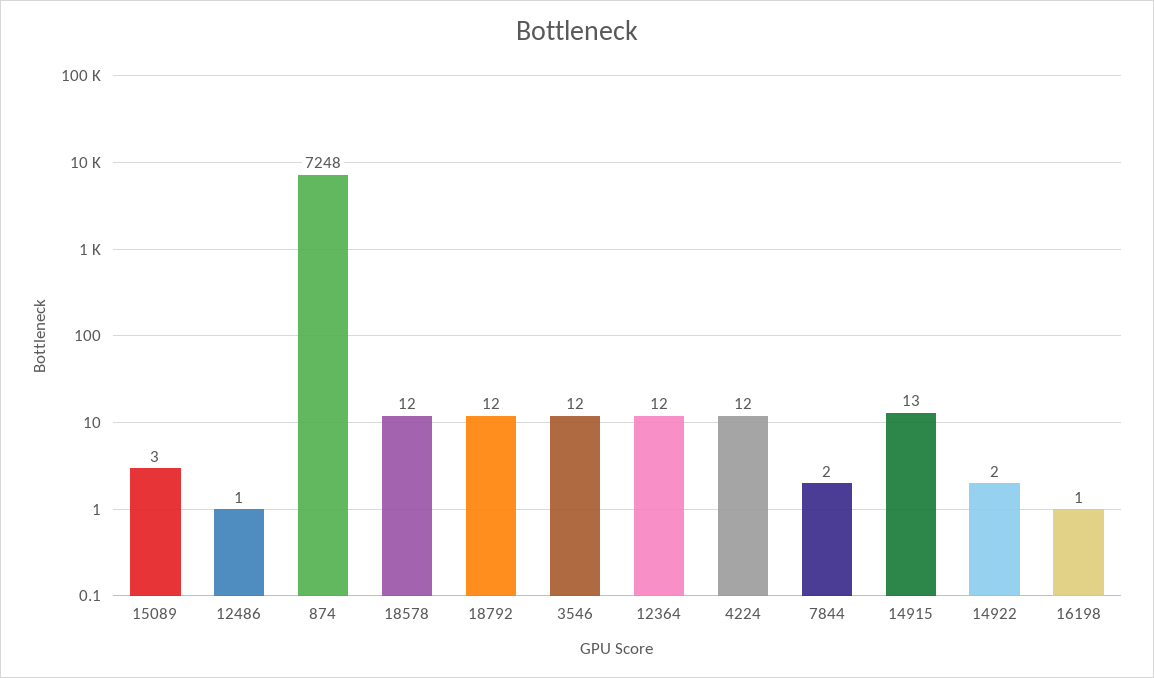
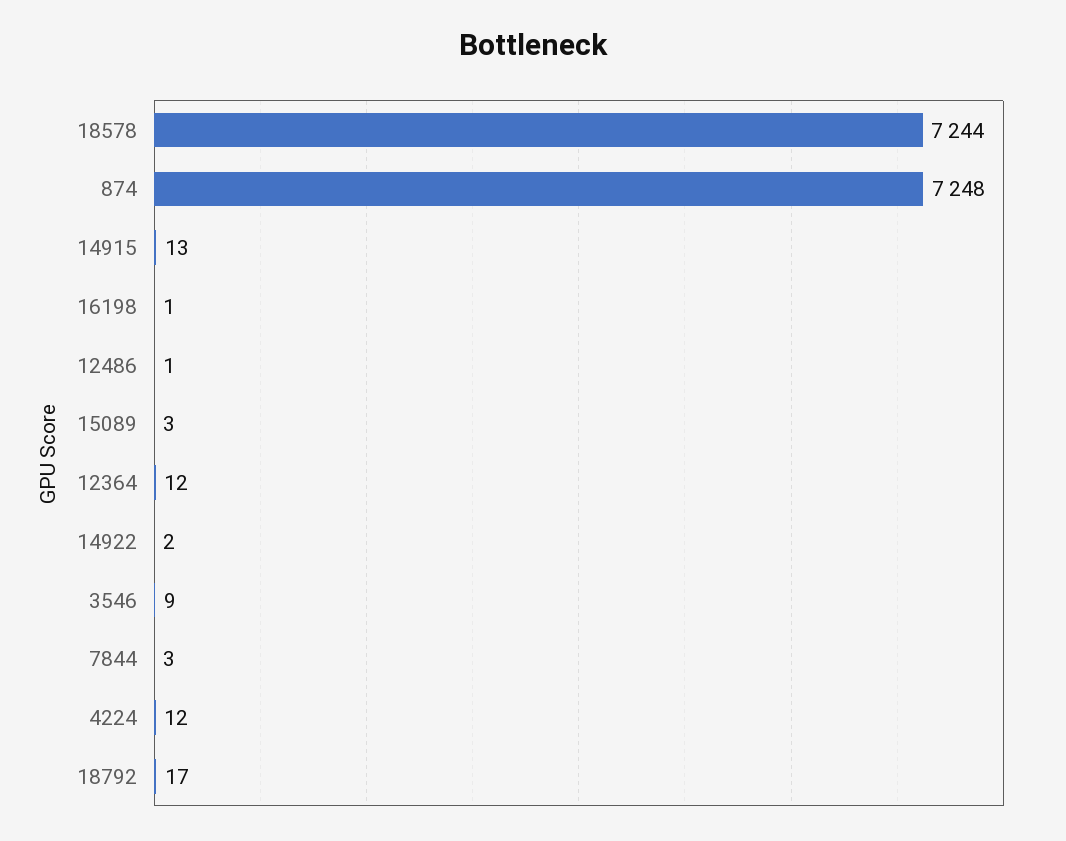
  {
    "15089": 3,
    "12486": 1,
    "874": 7248,
-   "18578": 12,
+   "18578": 7244,
-   "18792": 12,
+   "18792": 17,
-   "3546": 12,
+   "3546": 9,
    "12364": 12,
    "4224": 12,
-   "7844": 2,
+   "7844": 3,
    "14915": 13,
    "14922": 2,
    "16198": 1
  }

